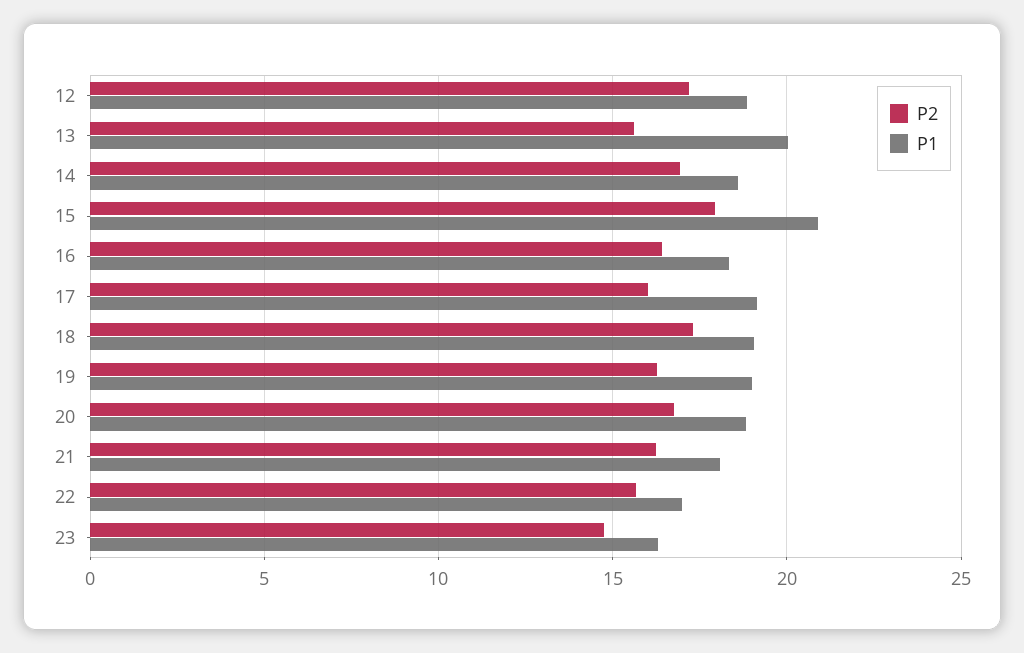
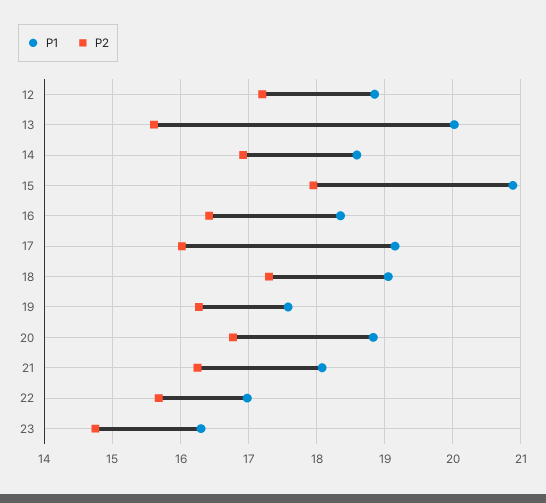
  {
    "P2": {
      "12": 17.2,
      "13": 15.6,
      "14": 16.9,
      "15": 18,
      "16": 16.4,
      "17": 16,
      "18": 17.3,
      "19": 16.3,
      "20": 16.8,
      "21": 16.3,
      "22": 15.7,
      "23": 14.8
    },
    "P1": {
      "12": 18.9,
      "13": 20,
      "14": 18.6,
      "15": 20.9,
      "16": 18.4,
      "17": 19.2,
      "18": 19.1,
-     "19": 19,
+     "19": 17.6,
      "20": 18.8,
      "21": 18.1,
      "22": 17,
      "23": 16.3
    }
  }

